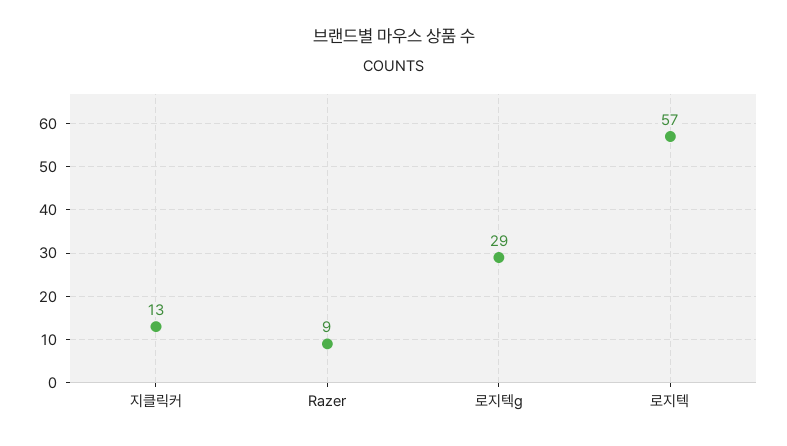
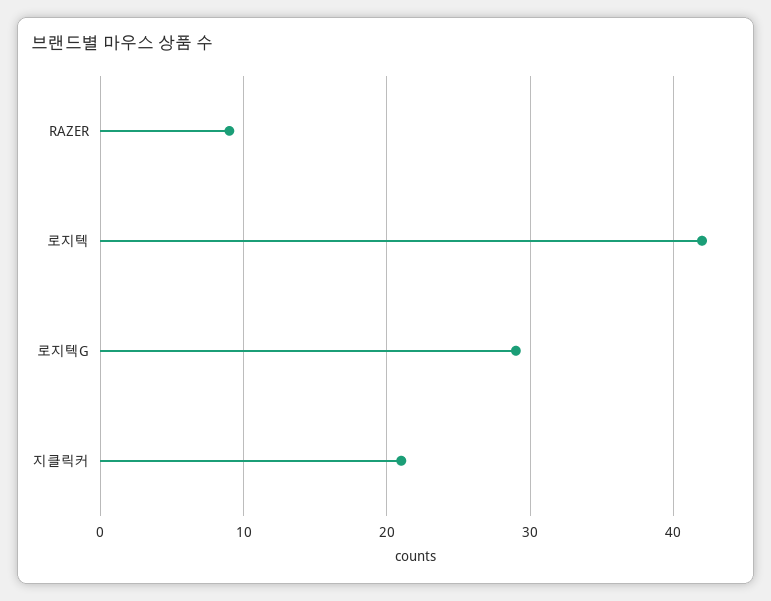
  {
-   "지클릭커": 13,
+   "지클릭커": 21,
    "Razer": 9,
    "로지텍g": 29,
-   "로지텍": 57
+   "로지텍": 42
  }

